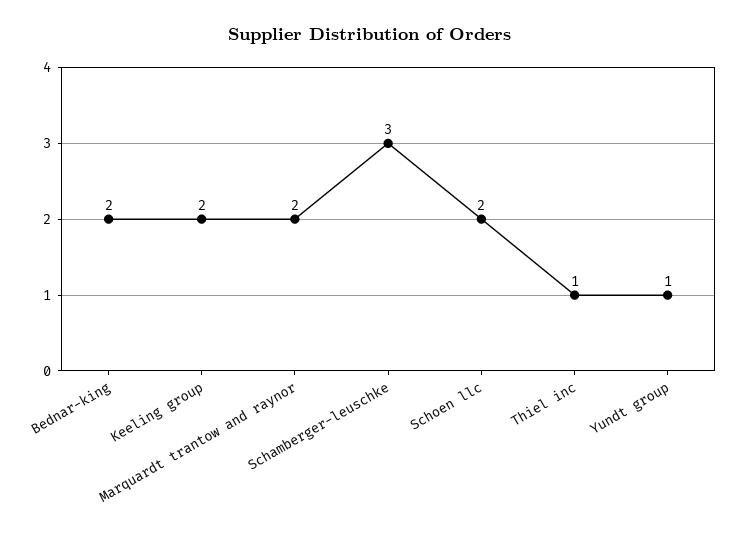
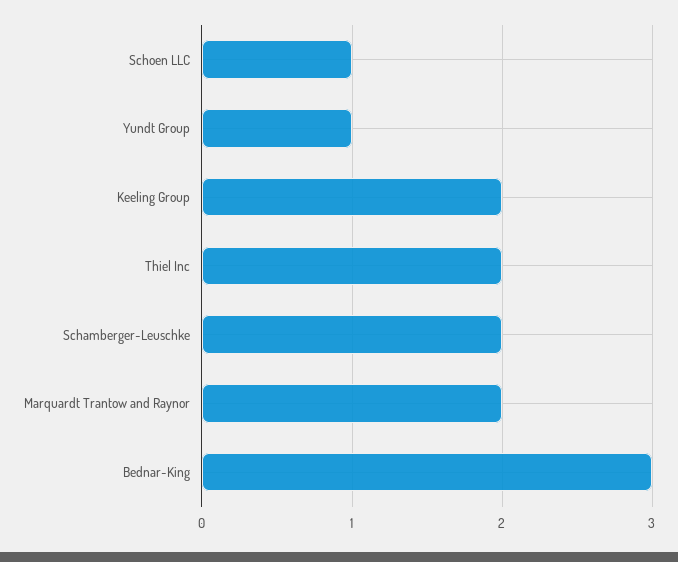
  {
-   "Bednar-king": 2,
+   "Bednar-king": 3,
    "Keeling group": 2,
    "Marquardt trantow and raynor": 2,
-   "Schamberger-leuschke": 3,
+   "Schamberger-leuschke": 2,
-   "Schoen llc": 2,
+   "Schoen llc": 1,
-   "Thiel inc": 1,
+   "Thiel inc": 2,
    "Yundt group": 1
  }

